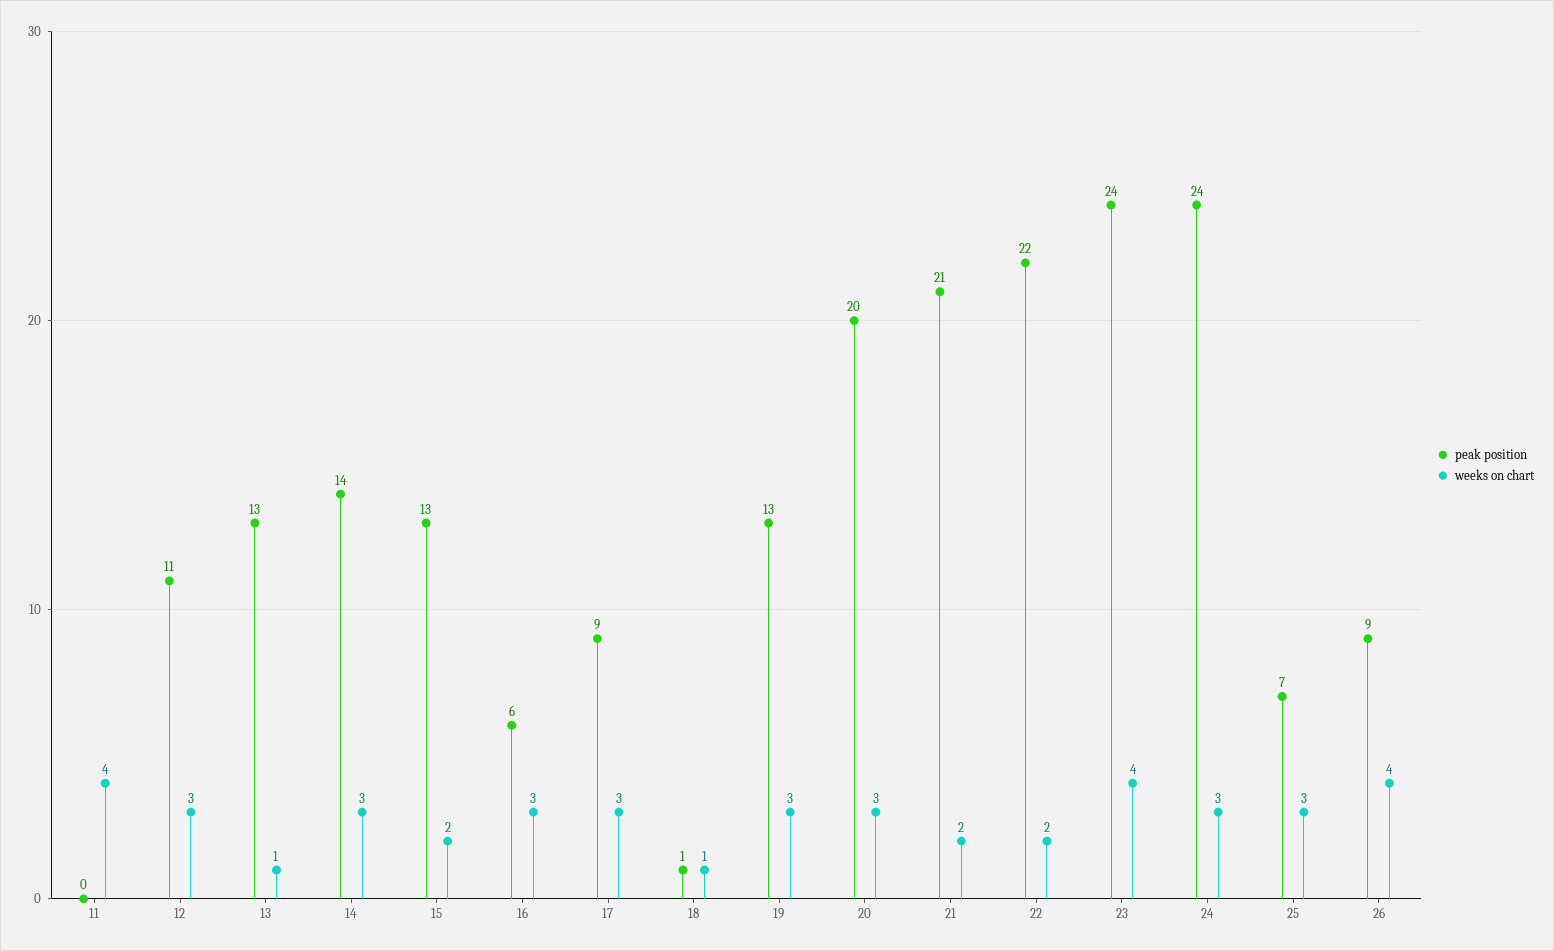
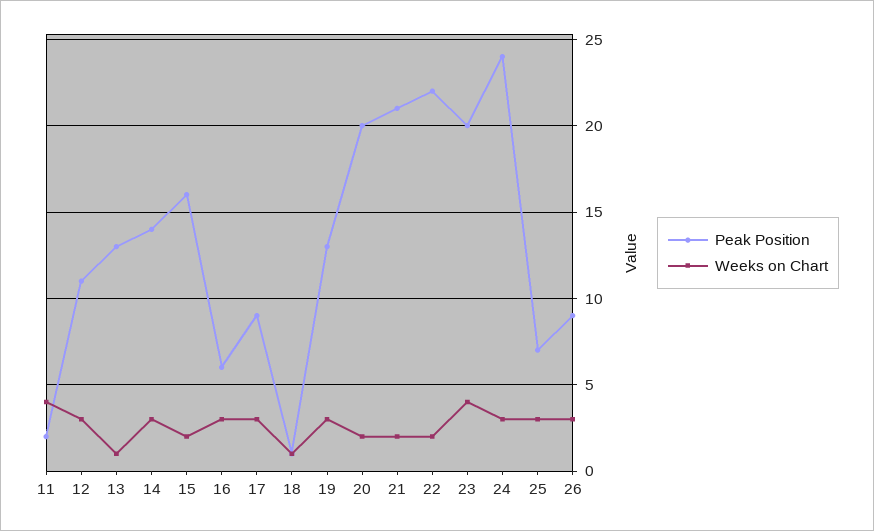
  {
    "peak position": {
-     "11": 0,
+     "11": 2,
      "12": 11,
      "13": 13,
      "14": 14,
-     "15": 13,
+     "15": 16,
      "16": 6,
      "17": 9,
      "18": 1,
      "19": 13,
      "20": 20,
      "21": 21,
      "22": 22,
-     "23": 24,
+     "23": 20,
      "24": 24,
      "25": 7,
      "26": 9
    },
    "weeks on chart": {
      "11": 4,
      "12": 3,
      "13": 1,
      "14": 3,
      "15": 2,
      "16": 3,
      "17": 3,
      "18": 1,
      "19": 3,
-     "20": 3,
+     "20": 2,
      "21": 2,
      "22": 2,
      "23": 4,
      "24": 3,
      "25": 3,
-     "26": 4
+     "26": 3
    }
  }

